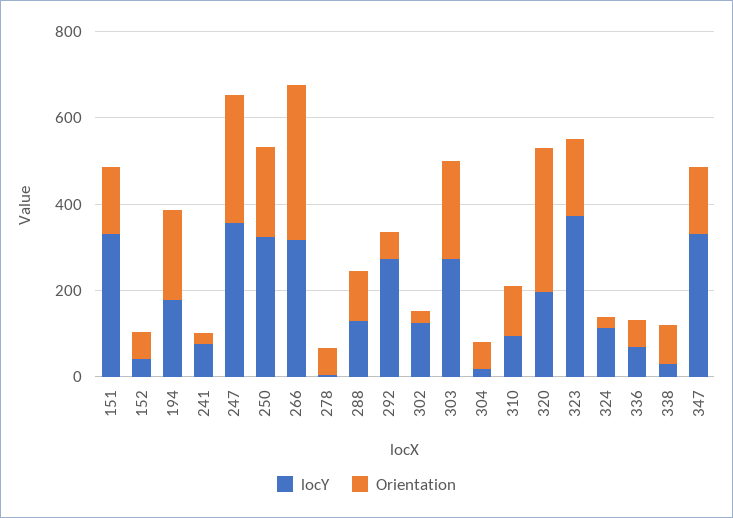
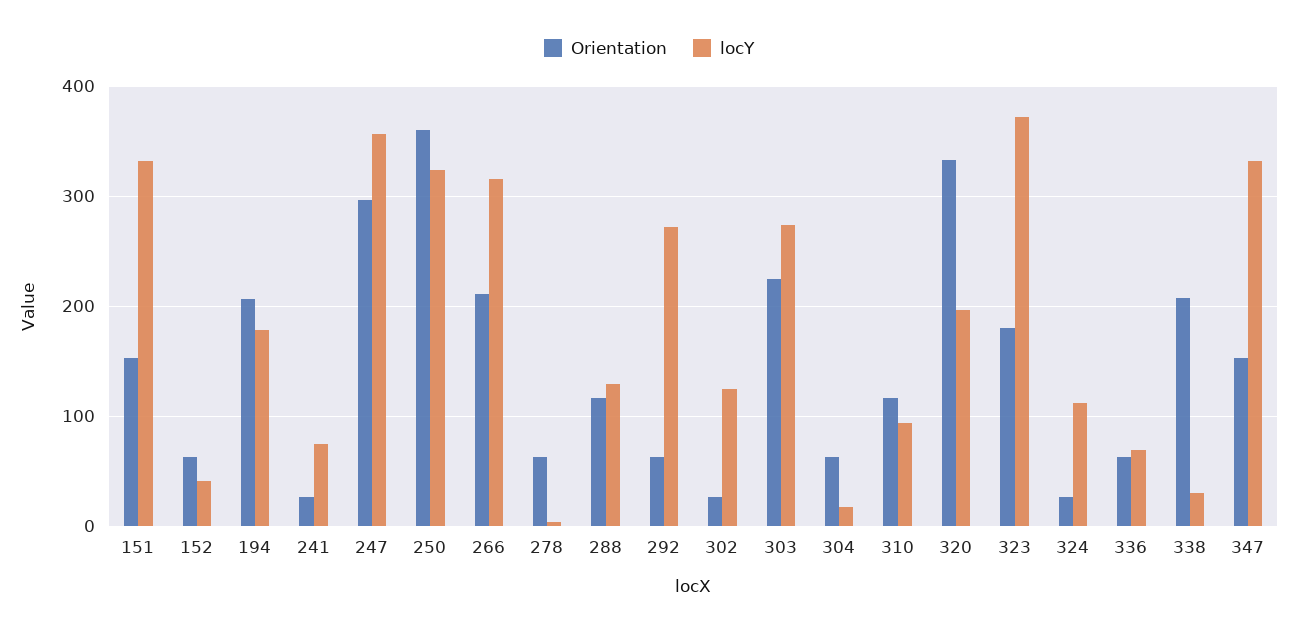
  {
    "locY": {
      "151": 330,
      "152": 40,
      "194": 180,
      "241": 80,
      "247": 360,
      "250": 320,
      "266": 320,
      "278": 0,
      "288": 130,
      "292": 270,
      "302": 130,
      "303": 270,
      "304": 20,
      "310": 90,
      "320": 200,
      "323": 370,
      "324": 110,
      "336": 70,
      "338": 30,
      "347": 330
    },
    "Orientation": {
      "151": 150,
      "152": 60,
      "194": 210,
      "241": 30,
      "247": 300,
-     "250": 200,
+     "250": 360,
-     "266": 350,
+     "266": 210,
      "278": 60,
      "288": 120,
      "292": 60,
      "302": 30,
      "303": 230,
      "304": 60,
      "310": 120,
      "320": 330,
      "323": 180,
      "324": 30,
      "336": 60,
-     "338": 100,
+     "338": 210,
      "347": 150
    }
  }

